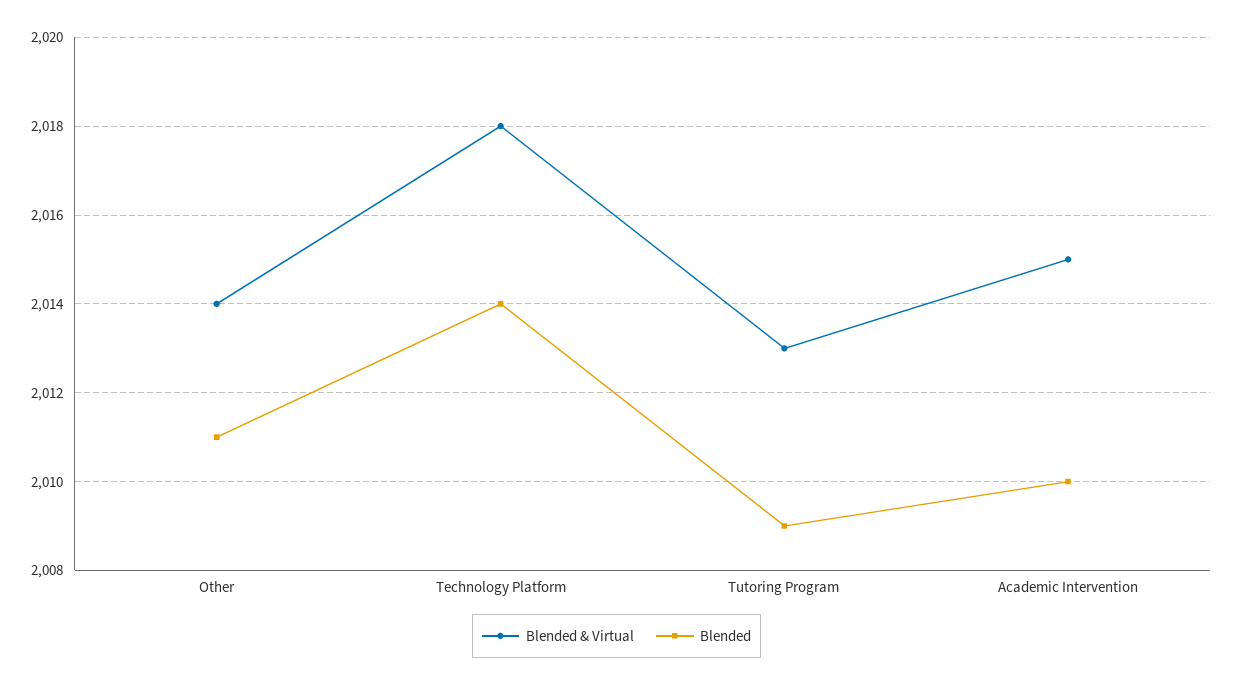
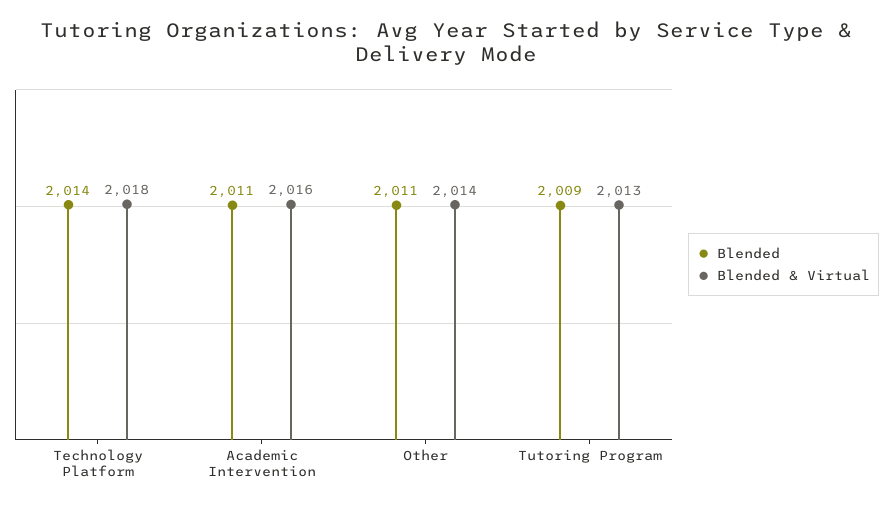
  {
    "Blended & Virtual": {
      "Other": 2014,
      "Technology Platform": 2018,
      "Tutoring Program": 2013,
-     "Academic Intervention": 2015
+     "Academic Intervention": 2016
    },
    "Blended": {
      "Other": 2011,
      "Technology Platform": 2014,
      "Tutoring Program": 2009,
-     "Academic Intervention": 2010
+     "Academic Intervention": 2011
    }
  }

